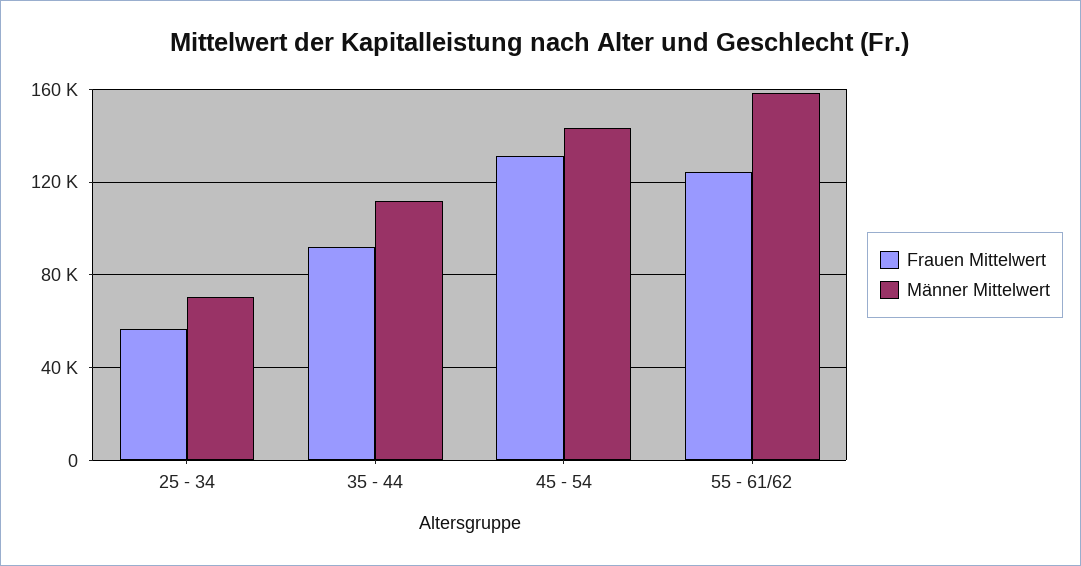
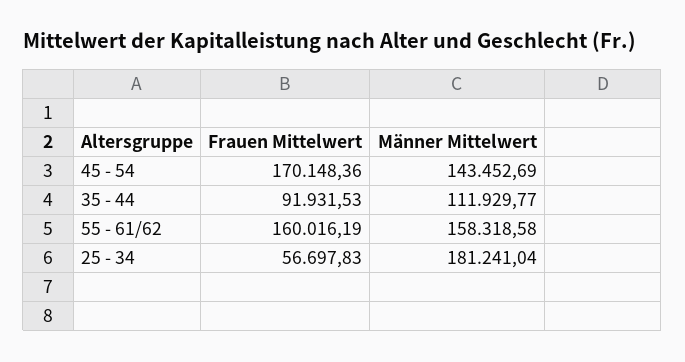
  {
    "Frauen Mittelwert": {
      "25 - 34": 56697.83,
      "35 - 44": 91931.53,
-     "45 - 54": 130000,
+     "45 - 54": 170148.36,
-     "55 - 61/62": 125000
+     "55 - 61/62": 160016.19
    },
    "Männer Mittelwert": {
-     "25 - 34": 70000,
+     "25 - 34": 181241.04,
      "35 - 44": 111929.77,
      "45 - 54": 143452.69,
      "55 - 61/62": 158318.58
    }
  }

